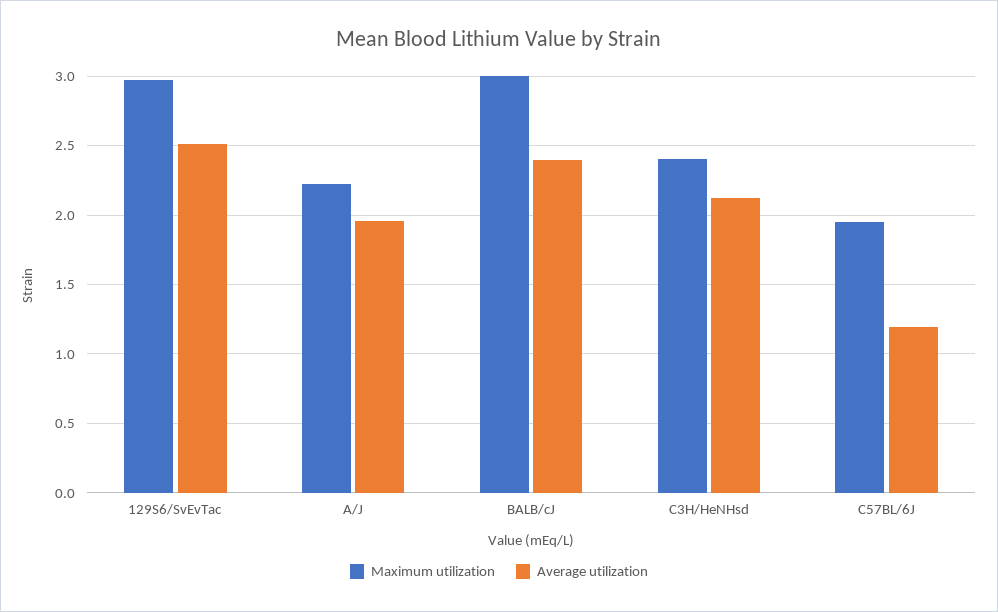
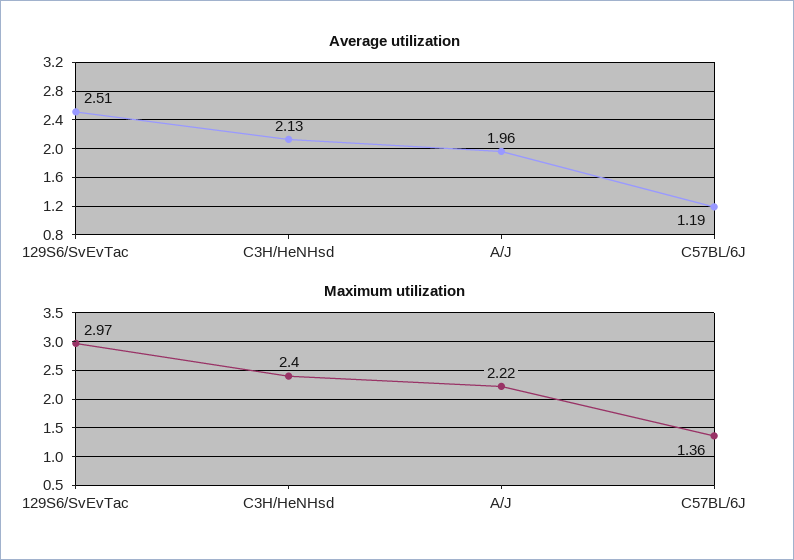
  {
    "Maximum utilization": {
      "129S6/SvEvTac": 2.97,
      "A/J": 2.22,
-     "BALB/cJ": 3,
      "C3H/HeNHsd": 2.4,
-     "C57BL/6J": 1.95
+     "C57BL/6J": 1.36
    },
    "Average utilization": {
      "129S6/SvEvTac": 2.51,
      "A/J": 1.96,
-     "BALB/cJ": 2.4,
      "C3H/HeNHsd": 2.13,
      "C57BL/6J": 1.19
    }
  }

